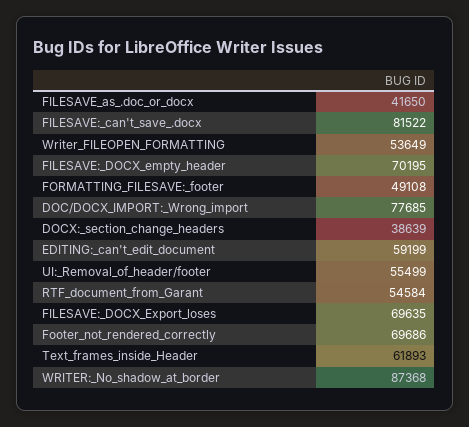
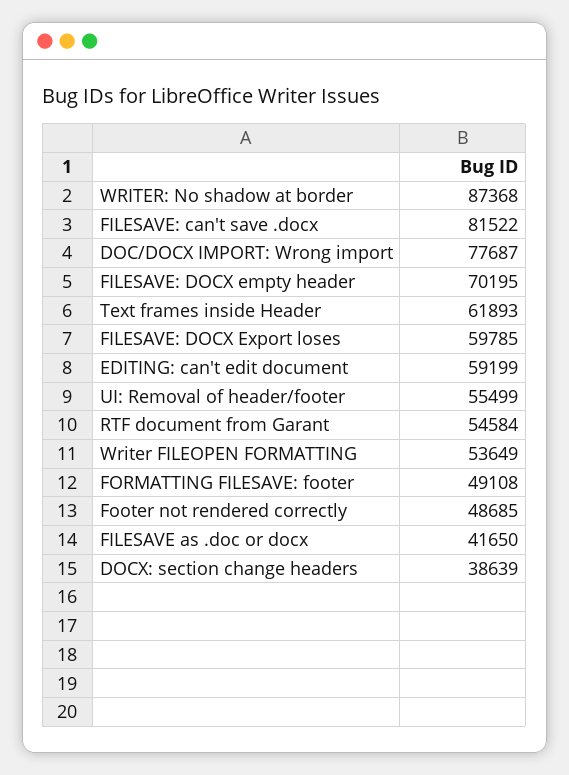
  {
    "FILESAVE_as_.doc_or_docx": 41650,
    "FILESAVE:_can't_save_.docx": 81522,
    "Writer_FILEOPEN_FORMATTING": 53649,
    "FILESAVE:_DOCX_empty_header": 70195,
    "FORMATTING_FILESAVE:_footer": 49108,
-   "DOC/DOCX_IMPORT:_Wrong_import": 77685,
+   "DOC/DOCX_IMPORT:_Wrong_import": 77687,
    "DOCX:_section_change_headers": 38639,
    "EDITING:_can't_edit_document": 59199,
    "UI:_Removal_of_header/footer": 55499,
    "RTF_document_from_Garant": 54584,
-   "FILESAVE:_DOCX_Export_loses": 69635,
+   "FILESAVE:_DOCX_Export_loses": 59785,
-   "Footer_not_rendered_correctly": 69686,
+   "Footer_not_rendered_correctly": 48685,
    "Text_frames_inside_Header": 61893,
    "WRITER:_No_shadow_at_border": 87368
  }

